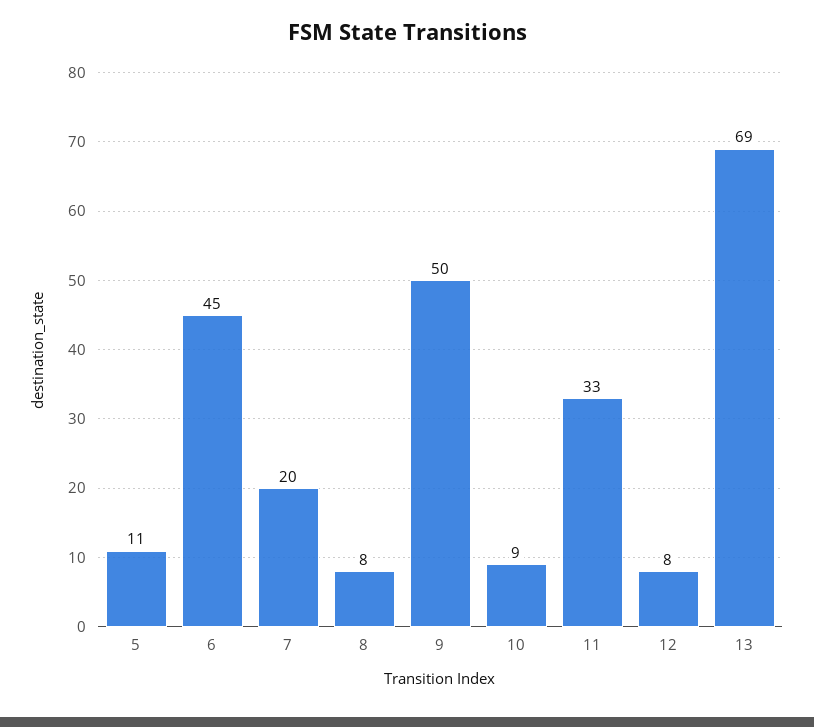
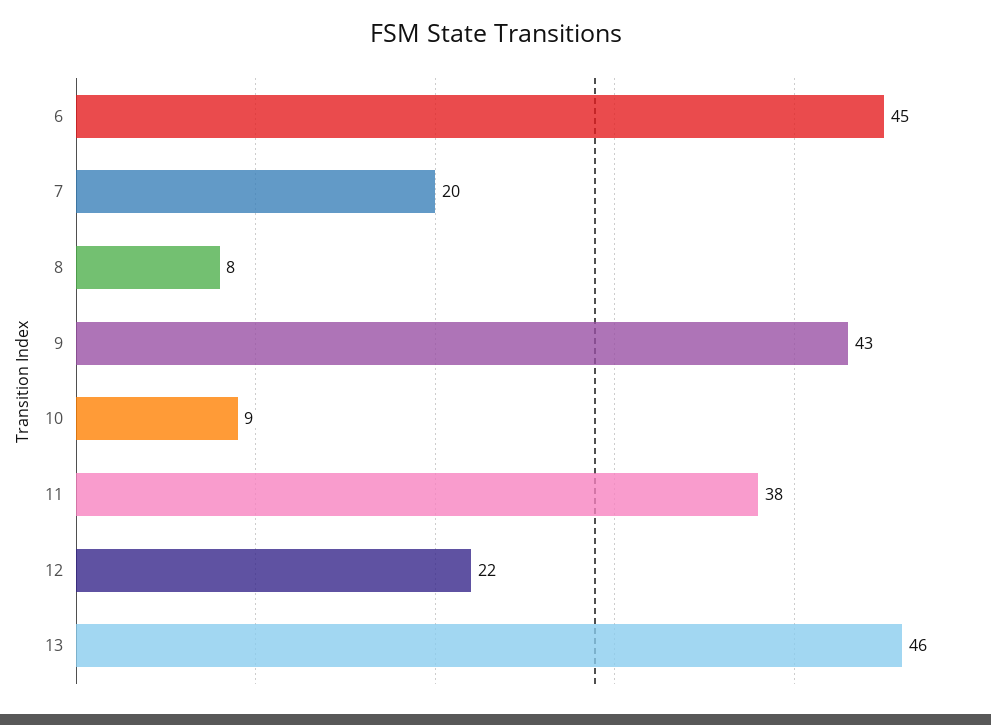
  {
-   "5": 11,
    "6": 45,
    "7": 20,
    "8": 8,
-   "9": 50,
+   "9": 43,
    "10": 9,
-   "11": 33,
+   "11": 38,
-   "12": 8,
+   "12": 22,
-   "13": 69
+   "13": 46
  }

